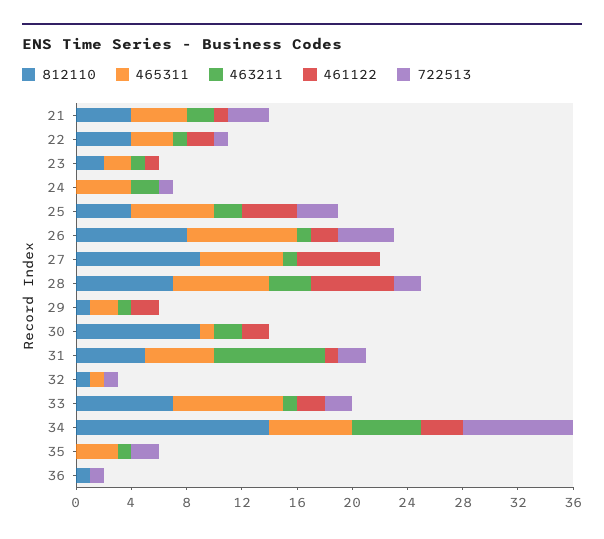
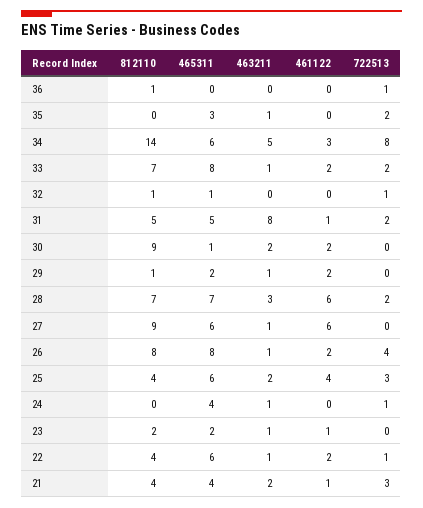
  {
    "812110": {
      "21": 4,
      "22": 4,
      "23": 2,
      "24": 0,
      "25": 4,
      "26": 8,
      "27": 9,
      "28": 7,
      "29": 1,
      "30": 9,
      "31": 5,
      "32": 1,
      "33": 7,
      "34": 14,
      "35": 0,
      "36": 1
    },
    "465311": {
      "21": 4,
-     "22": 3,
+     "22": 6,
      "23": 2,
      "24": 4,
      "25": 6,
      "26": 8,
      "27": 6,
      "28": 7,
      "29": 2,
      "30": 1,
      "31": 5,
      "32": 1,
      "33": 8,
      "34": 6,
      "35": 3,
      "36": 0
    },
    "463211": {
      "21": 2,
      "22": 1,
      "23": 1,
-     "24": 2,
+     "24": 1,
      "25": 2,
      "26": 1,
      "27": 1,
      "28": 3,
      "29": 1,
      "30": 2,
      "31": 8,
      "32": 0,
      "33": 1,
      "34": 5,
      "35": 1,
      "36": 0
    },
    "461122": {
      "21": 1,
      "22": 2,
      "23": 1,
      "24": 0,
      "25": 4,
      "26": 2,
      "27": 6,
      "28": 6,
      "29": 2,
      "30": 2,
      "31": 1,
      "32": 0,
      "33": 2,
      "34": 3,
      "35": 0,
      "36": 0
    },
    "722513": {
      "21": 3,
      "22": 1,
      "23": 0,
      "24": 1,
      "25": 3,
      "26": 4,
      "27": 0,
      "28": 2,
      "29": 0,
      "30": 0,
      "31": 2,
      "32": 1,
      "33": 2,
      "34": 8,
      "35": 2,
      "36": 1
    }
  }

